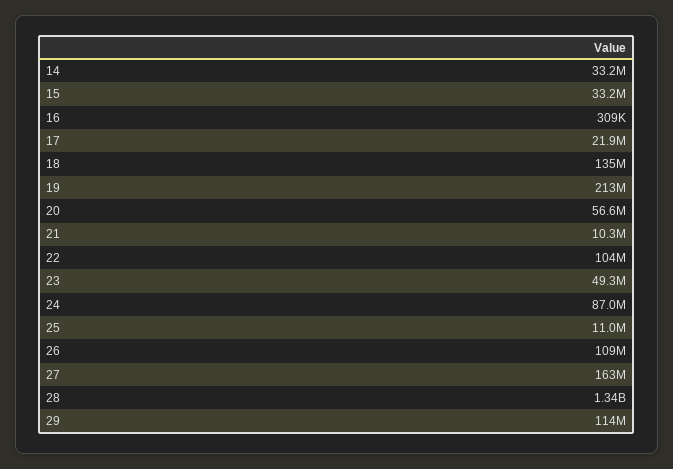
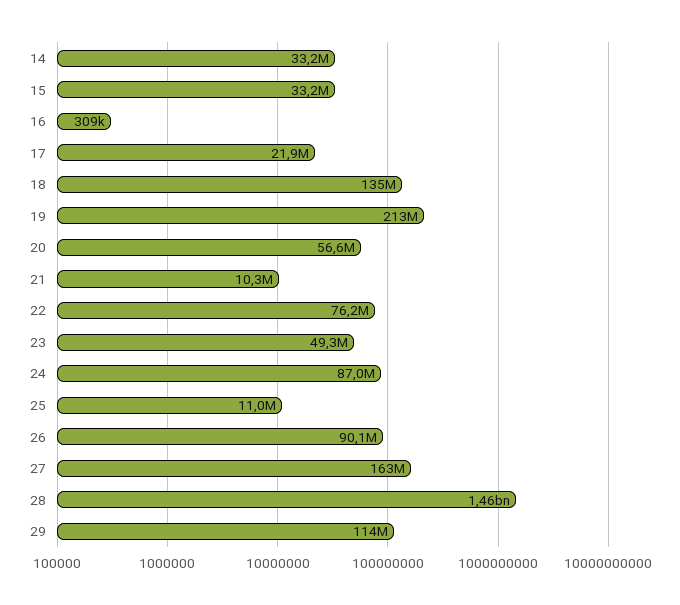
  {
    "14": 33200000,
    "15": 33200000,
    "16": 309000,
    "17": 21900000,
    "18": 135000000,
    "19": 213000000,
    "20": 56600000,
    "21": 10300000,
-   "22": 104000000,
+   "22": 76200000,
    "23": 49300000,
    "24": 87000000,
    "25": 11000000,
-   "26": 109000000,
+   "26": 90100000,
    "27": 163000000,
-   "28": 1340000000,
+   "28": 1460000000,
    "29": 114000000
  }

